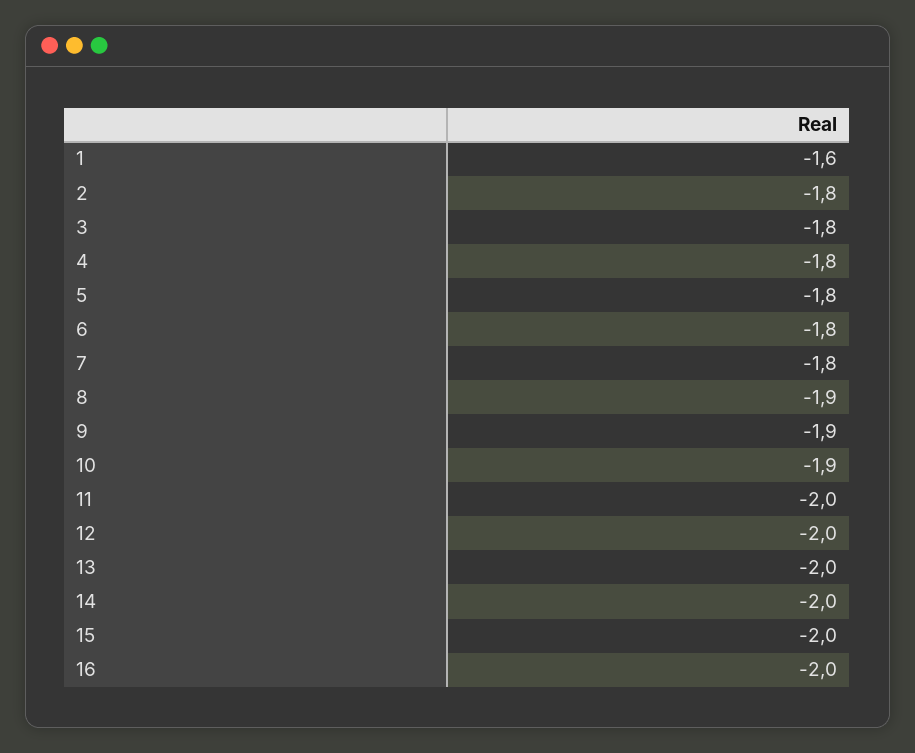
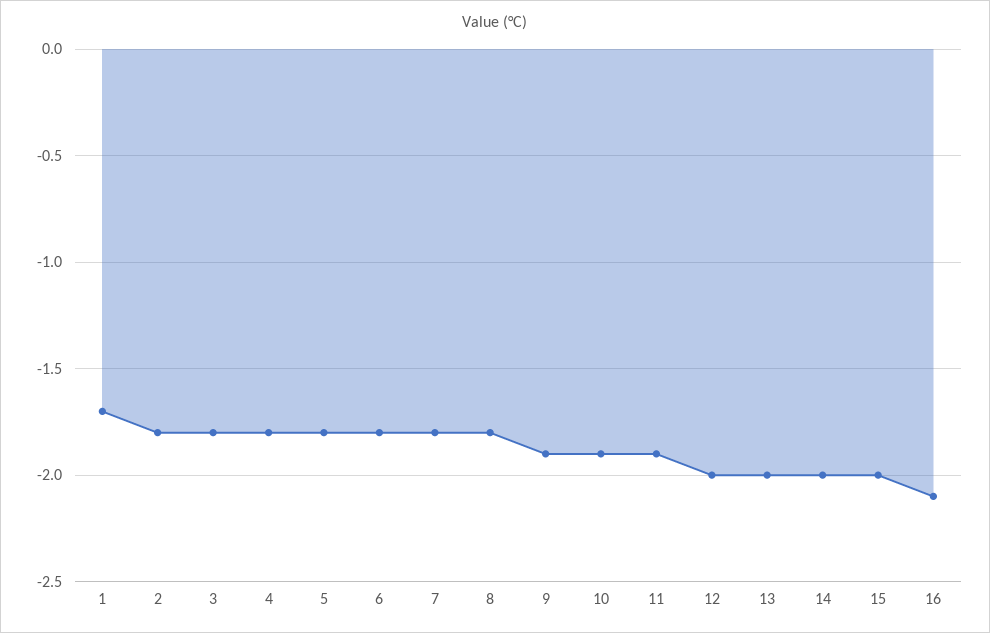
  {
-   "1": -1.6,
+   "1": -1.7,
    "2": -1.8,
    "3": -1.8,
    "4": -1.8,
    "5": -1.8,
    "6": -1.8,
    "7": -1.8,
-   "8": -1.9,
+   "8": -1.8,
    "9": -1.9,
    "10": -1.9,
-   "11": -2,
+   "11": -1.9,
    "12": -2,
    "13": -2,
    "14": -2,
    "15": -2,
-   "16": -2
+   "16": -2.1
  }

